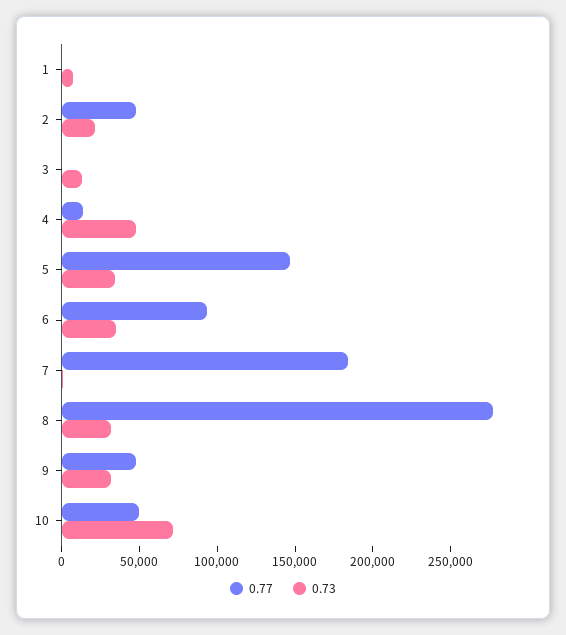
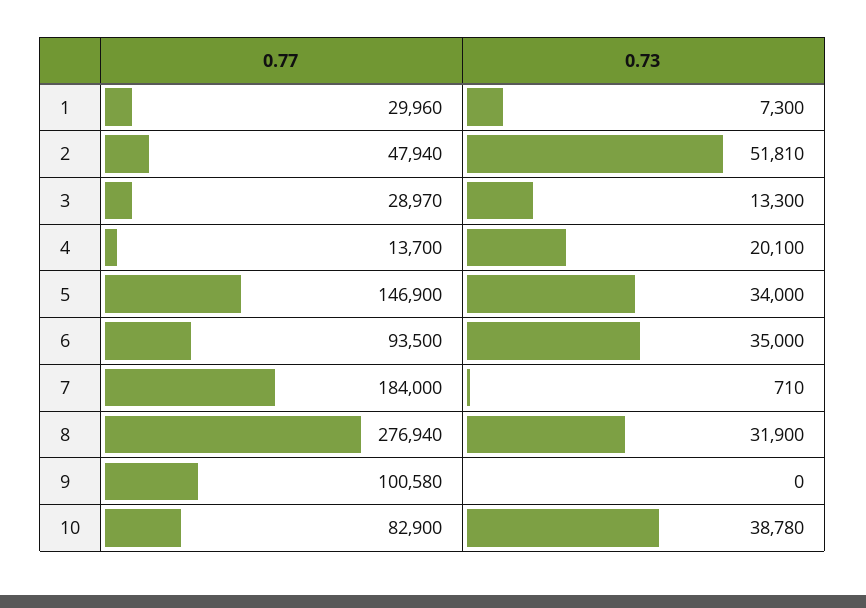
  {
    "0.77": {
-     "1": 0,
+     "1": 29960,
      "2": 47940,
-     "3": 0,
+     "3": 28970,
      "4": 13700,
      "5": 146900,
      "6": 93500,
      "7": 184000,
      "8": 276940,
-     "9": 50000,
+     "9": 100580,
-     "10": 50000
+     "10": 82900
    },
    "0.73": {
      "1": 7300,
-     "2": 20000,
+     "2": 51810,
      "3": 13300,
-     "4": 50000,
+     "4": 20100,
      "5": 34000,
      "6": 35000,
      "7": 710,
      "8": 31900,
-     "9": 30000,
+     "9": 0,
-     "10": 70000
+     "10": 38780
    }
  }

